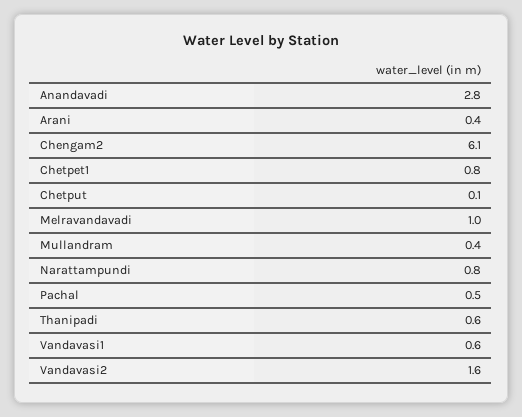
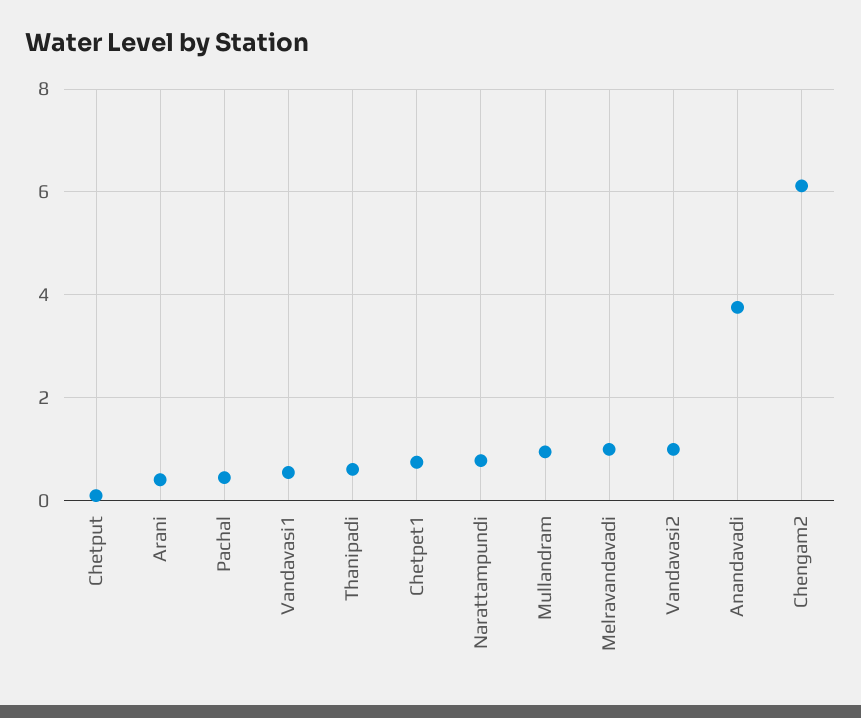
  {
-   "Anandavadi": 2.8,
+   "Anandavadi": 3.8,
    "Arani": 0.4,
    "Chengam2": 6.1,
    "Chetpet1": 0.8,
    "Chetput": 0.1,
    "Melravandavadi": 1,
-   "Mullandram": 0.4,
+   "Mullandram": 1,
    "Narattampundi": 0.8,
    "Pachal": 0.5,
    "Thanipadi": 0.6,
    "Vandavasi1": 0.6,
-   "Vandavasi2": 1.6
+   "Vandavasi2": 1
  }

